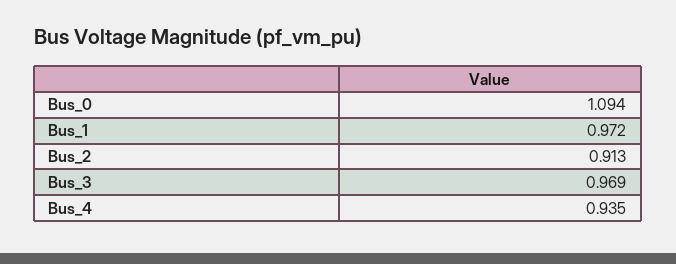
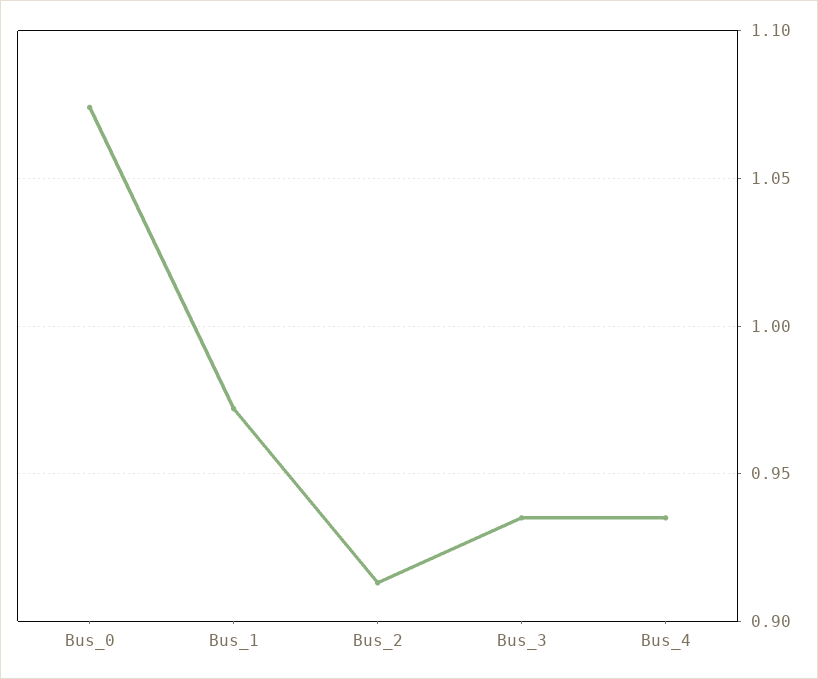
  {
-   "Bus_0": 1.094,
+   "Bus_0": 1.075,
    "Bus_1": 0.972,
    "Bus_2": 0.913,
-   "Bus_3": 0.969,
+   "Bus_3": 0.935,
    "Bus_4": 0.935
  }

